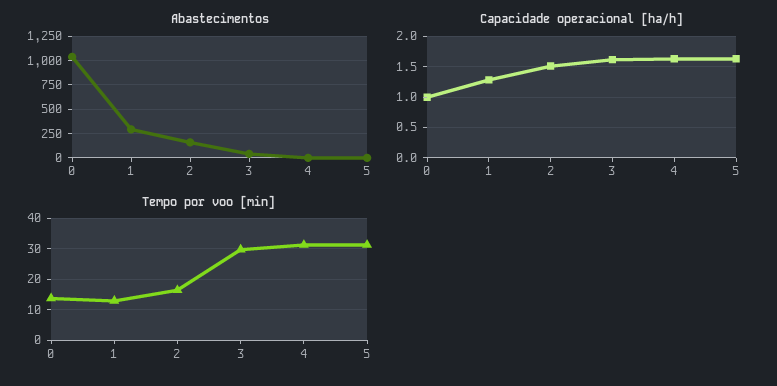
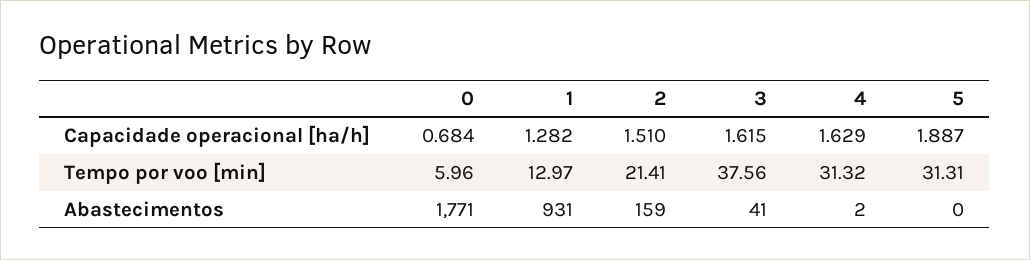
  {
    "Abastecimentos": {
-     "0": 1000,
+     "0": 1771,
-     "1": 250,
+     "1": 931,
      "2": 159,
      "3": 41,
      "4": 2,
      "5": 0
    },
    "Capacidade operacional [ha/h]": {
-     "0": 1,
+     "0": 0.684,
      "1": 1.282,
      "2": 1.51,
      "3": 1.615,
      "4": 1.629,
-     "5": 1.6
+     "5": 1.887
    },
    "Tempo por voo [min]": {
-     "0": 14,
+     "0": 5.96,
      "1": 12.97,
-     "2": 16,
+     "2": 21.41,
-     "3": 30,
+     "3": 37.56,
      "4": 31.32,
      "5": 31.31
    }
  }

